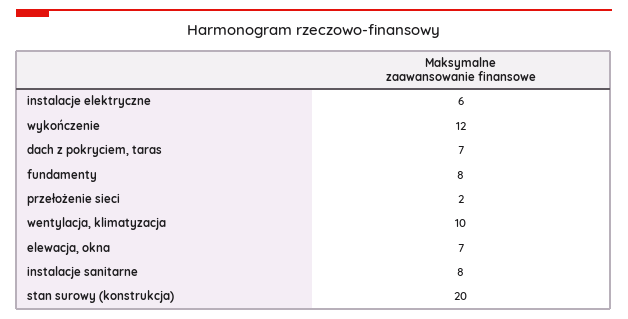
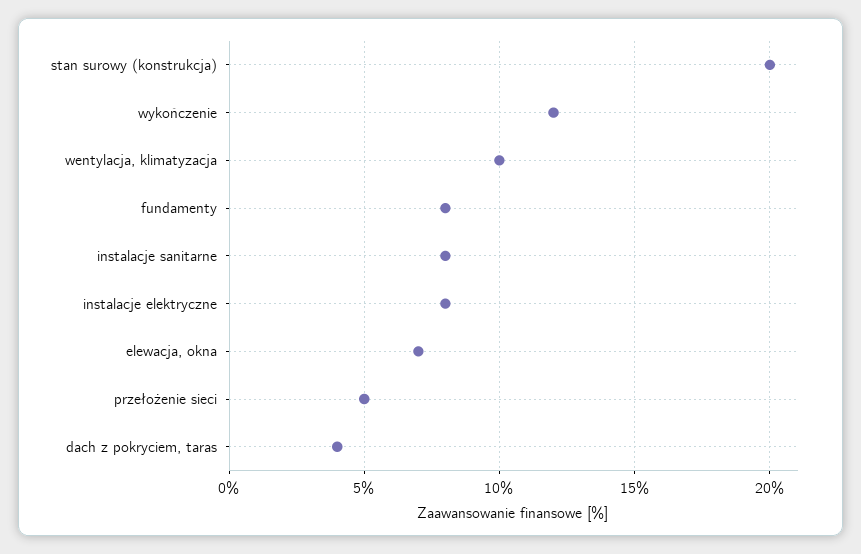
  {
-   "instalacje elektryczne": 6,
+   "instalacje elektryczne": 8,
    "wykończenie": 12,
-   "dach z pokryciem, taras": 7,
+   "dach z pokryciem, taras": 4,
    "fundamenty": 8,
-   "przełożenie sieci": 2,
+   "przełożenie sieci": 5,
    "wentylacja, klimatyzacja": 10,
    "elewacja, okna": 7,
    "instalacje sanitarne": 8,
    "stan surowy (konstrukcja)": 20
  }

